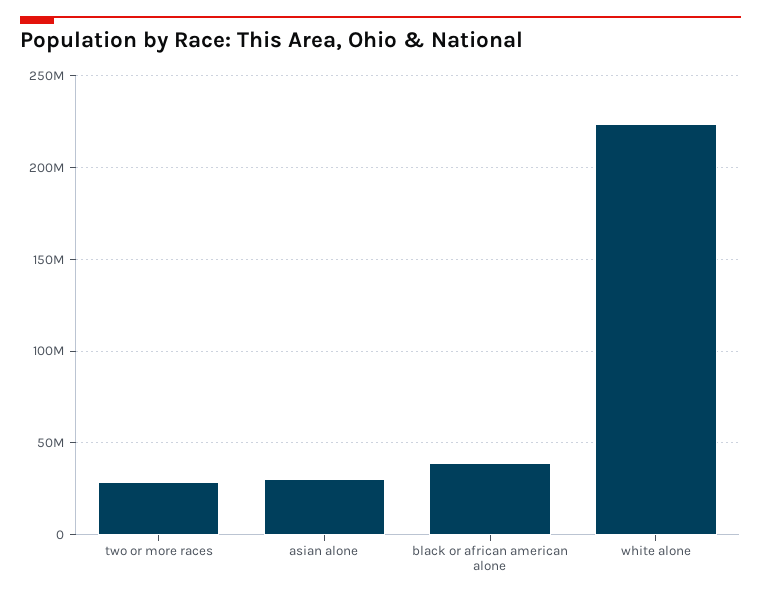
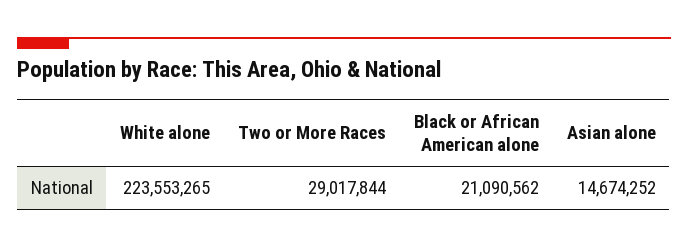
  {
    "two or more races": 29017844,
-   "asian alone": 30000000,
+   "asian alone": 14674252,
-   "black or african american alone": 40000000,
+   "black or african american alone": 21090562,
    "white alone": 223553265
  }

